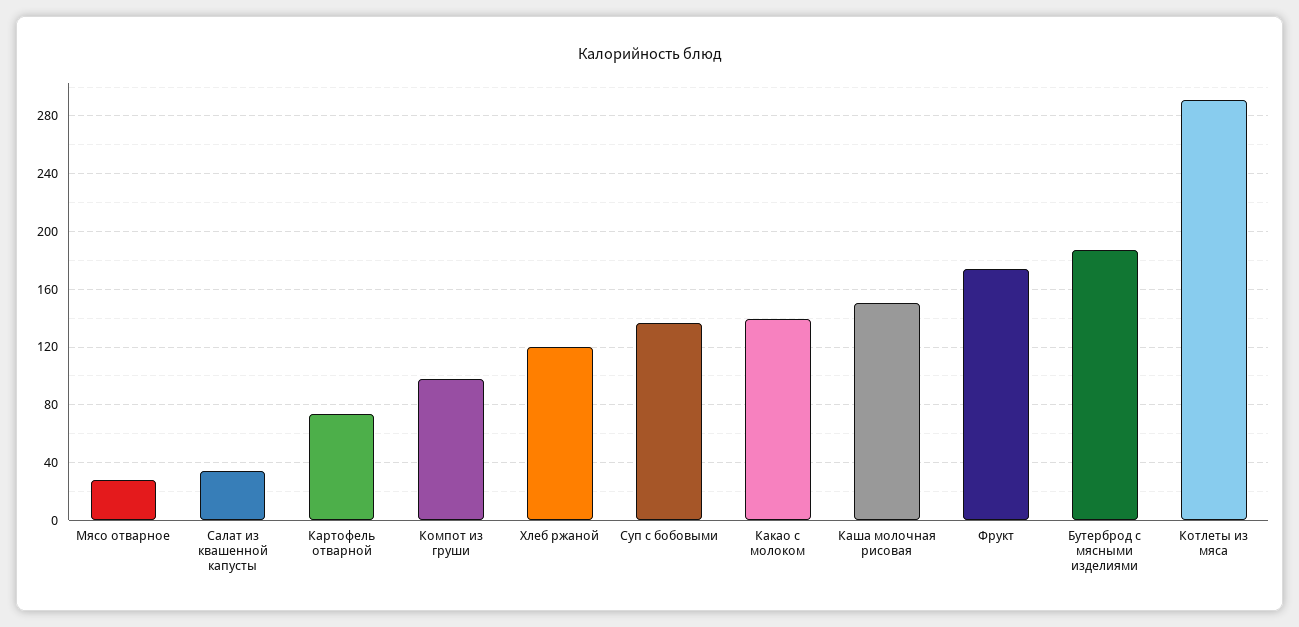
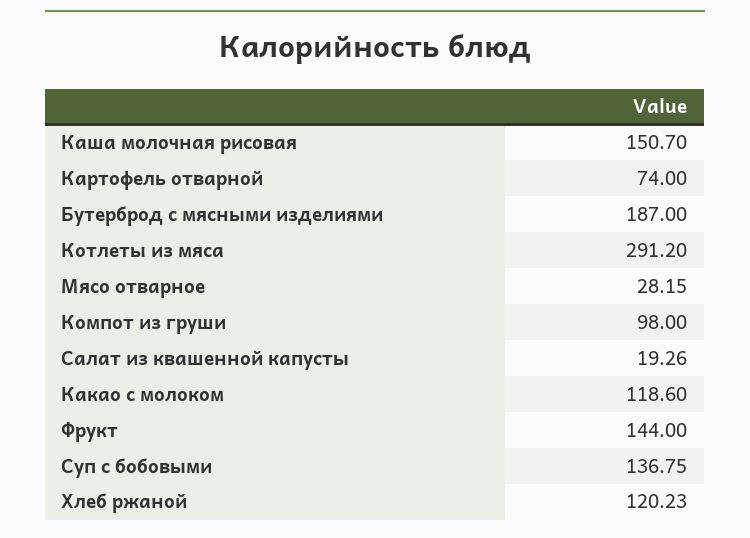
  {
    "Мясо отварное": 28.15,
-   "Салат из квашенной капусты": 35,
+   "Салат из квашенной капусты": 19.26,
    "Картофель отварной": 74,
    "Компот из груши": 98,
    "Хлеб ржаной": 120.23,
    "Суп с бобовыми": 136.75,
-   "Какао с молоком": 140,
+   "Какао с молоком": 118.6,
    "Каша молочная рисовая": 150.7,
-   "Фрукт": 175,
+   "Фрукт": 144,
    "Бутерброд с мясными изделиями": 187,
    "Котлеты из мяса": 291.2
  }

